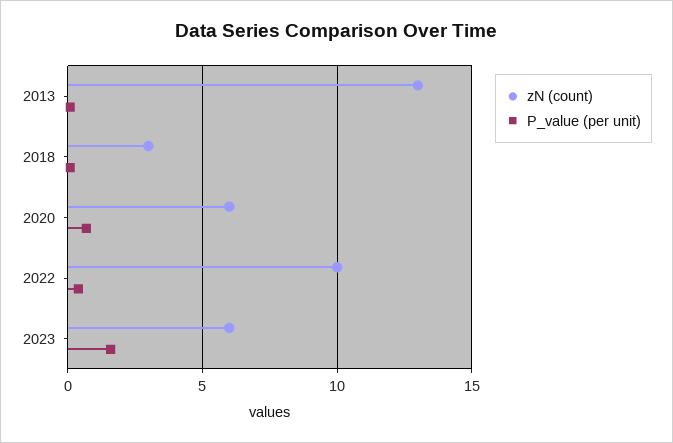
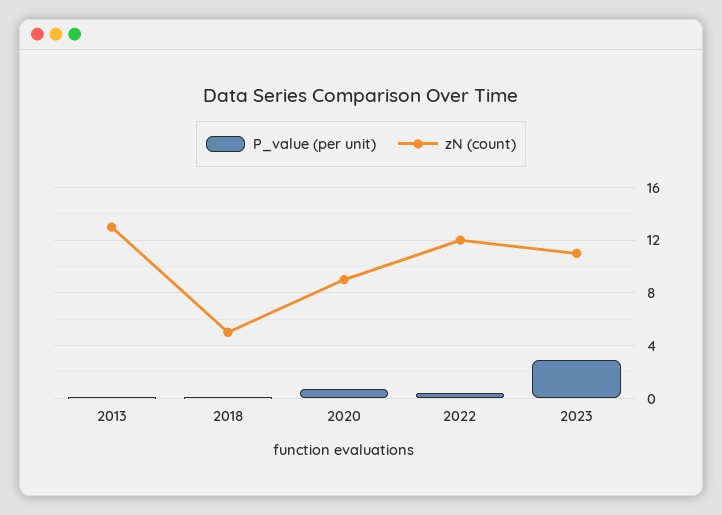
  {
    "zN (count)": {
      "2013": 13,
-     "2018": 3,
+     "2018": 5,
-     "2020": 6,
+     "2020": 9,
-     "2022": 10,
+     "2022": 12,
-     "2023": 6
+     "2023": 11
    },
    "P_value (per unit)": {
      "2013": 0,
      "2018": 0,
      "2020": 0.5,
      "2022": 0.5,
-     "2023": 1.5
+     "2023": 3
    }
  }

